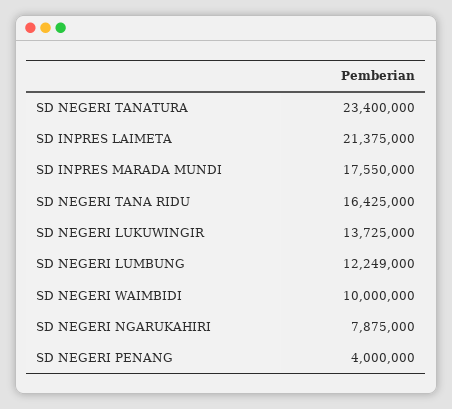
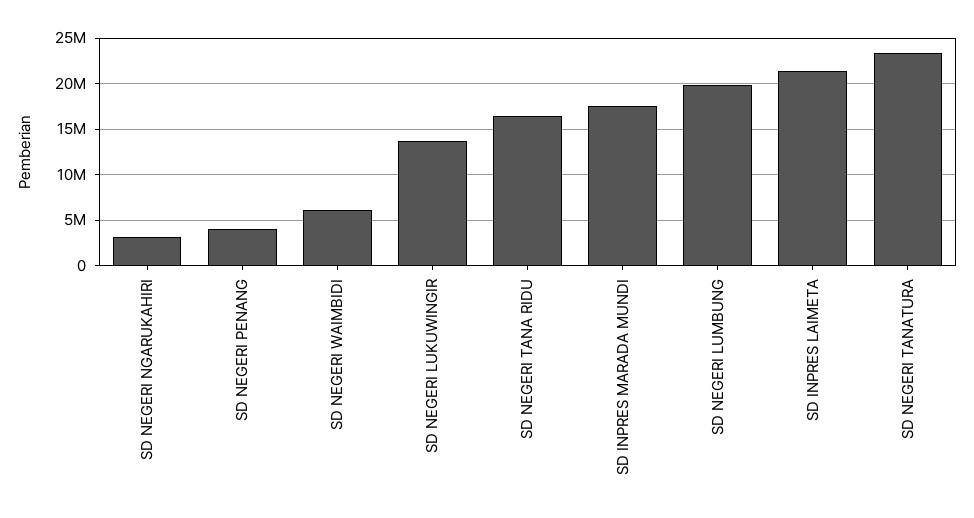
  {
    "SD NEGERI TANATURA": 23400000,
    "SD INPRES LAIMETA": 21375000,
    "SD INPRES MARADA MUNDI": 17550000,
    "SD NEGERI TANA RIDU": 16425000,
    "SD NEGERI LUKUWINGIR": 13725000,
-   "SD NEGERI LUMBUNG": 12249000,
+   "SD NEGERI LUMBUNG": 20000000,
-   "SD NEGERI WAIMBIDI": 10000000,
+   "SD NEGERI WAIMBIDI": 6000000,
-   "SD NEGERI NGARUKAHIRI": 7875000,
+   "SD NEGERI NGARUKAHIRI": 3000000,
    "SD NEGERI PENANG": 4000000
  }

